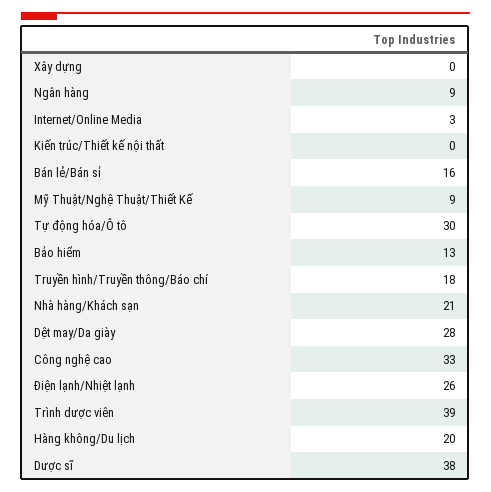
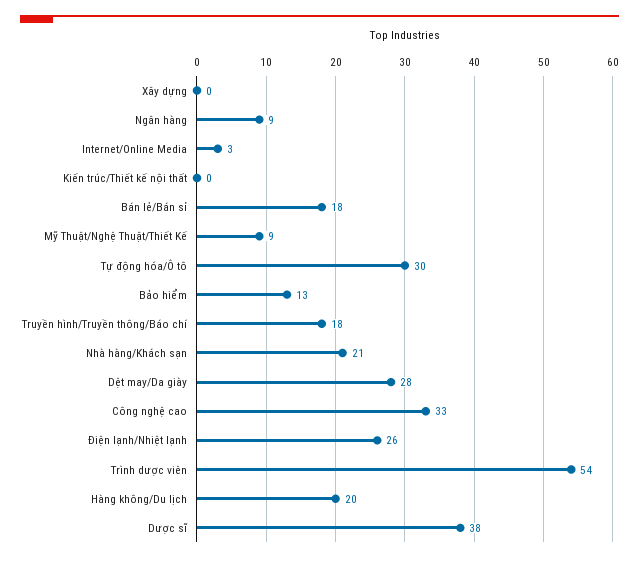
  {
    "Xây dựng": 0,
    "Ngân hàng": 9,
    "Internet/Online Media": 3,
    "Kiến trúc/Thiết kế nội thất": 0,
-   "Bán lẻ/Bán sỉ": 16,
+   "Bán lẻ/Bán sỉ": 18,
    "Mỹ Thuật/Nghệ Thuật/Thiết Kế": 9,
    "Tự động hóa/Ô tô": 30,
    "Bảo hiểm": 13,
    "Truyền hình/Truyền thông/Báo chí": 18,
    "Nhà hàng/Khách sạn": 21,
    "Dệt may/Da giày": 28,
    "Công nghệ cao": 33,
    "Điện lạnh/Nhiệt lạnh": 26,
-   "Trình dược viên": 39,
+   "Trình dược viên": 54,
    "Hàng không/Du lịch": 20,
    "Dược sĩ": 38
  }

